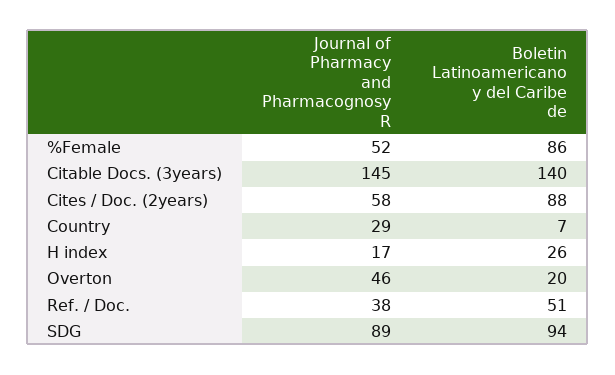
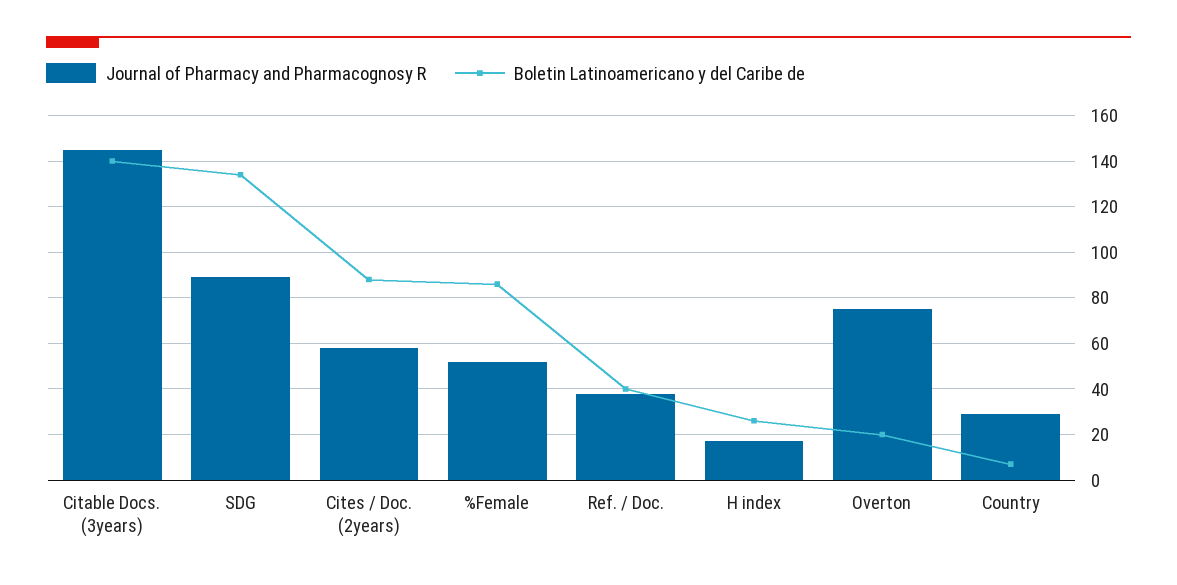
  {
    "Journal of Pharmacy and Pharmacognosy R": {
      "%Female": 52,
      "Citable Docs. (3years)": 145,
      "Cites / Doc. (2years)": 58,
      "Country": 29,
      "H index": 17,
-     "Overton": 46,
+     "Overton": 75,
      "Ref. / Doc.": 38,
      "SDG": 89
    },
    "Boletin Latinoamericano y del Caribe de": {
      "%Female": 86,
      "Citable Docs. (3years)": 140,
      "Cites / Doc. (2years)": 88,
      "Country": 7,
      "H index": 26,
      "Overton": 20,
-     "Ref. / Doc.": 51,
+     "Ref. / Doc.": 40,
-     "SDG": 94
+     "SDG": 135
    }
  }

